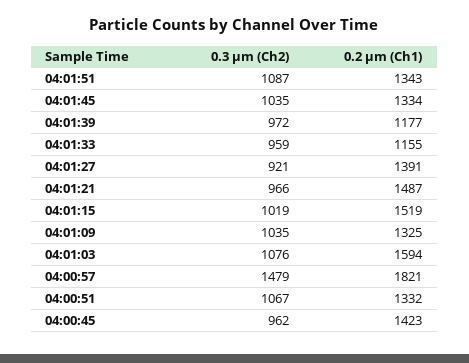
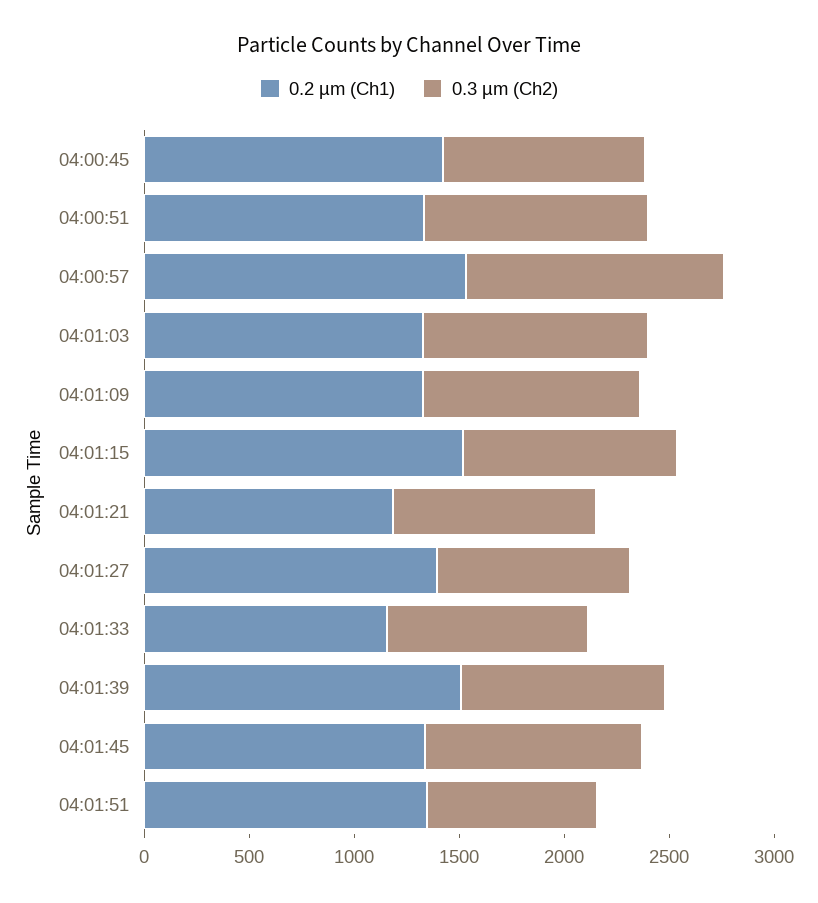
  {
    "0.3 µm (Ch2)": {
-     "04:01:51": 1087,
+     "04:01:51": 800,
      "04:01:45": 1035,
      "04:01:39": 972,
      "04:01:33": 959,
      "04:01:27": 921,
      "04:01:21": 966,
      "04:01:15": 1019,
      "04:01:09": 1035,
      "04:01:03": 1076,
-     "04:00:57": 1479,
+     "04:00:57": 1200,
      "04:00:51": 1067,
      "04:00:45": 962
    },
    "0.2 µm (Ch1)": {
      "04:01:51": 1343,
      "04:01:45": 1334,
-     "04:01:39": 1177,
+     "04:01:39": 1500,
      "04:01:33": 1155,
      "04:01:27": 1391,
-     "04:01:21": 1487,
+     "04:01:21": 1200,
      "04:01:15": 1519,
      "04:01:09": 1325,
-     "04:01:03": 1594,
+     "04:01:03": 1300,
-     "04:00:57": 1821,
+     "04:00:57": 1500,
      "04:00:51": 1332,
      "04:00:45": 1423
    }
  }

